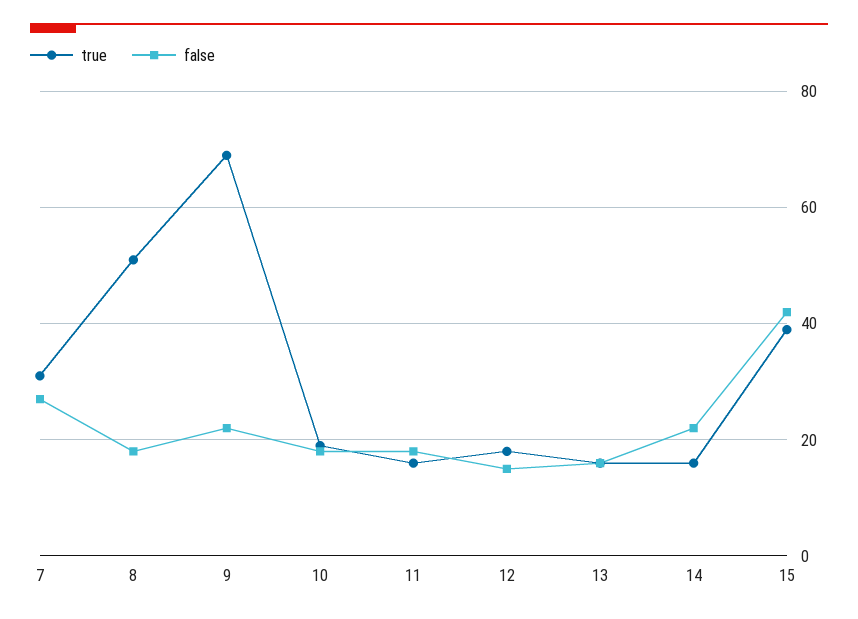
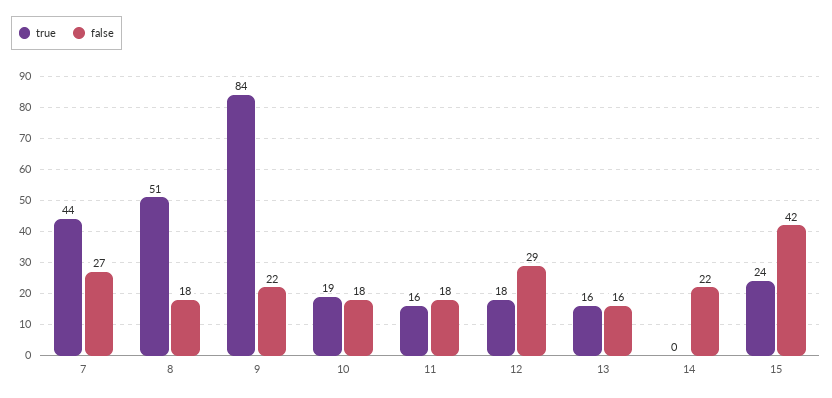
  {
    "true": {
-     "7": 30,
+     "7": 44,
      "8": 51,
-     "9": 70,
+     "9": 84,
      "10": 19,
      "11": 16,
      "12": 18,
      "13": 16,
-     "14": 15,
+     "14": 0,
-     "15": 40
+     "15": 24
    },
    "false": {
      "7": 27,
      "8": 18,
      "9": 22,
      "10": 18,
      "11": 18,
-     "12": 15,
+     "12": 29,
      "13": 16,
      "14": 22,
      "15": 42
    }
  }

